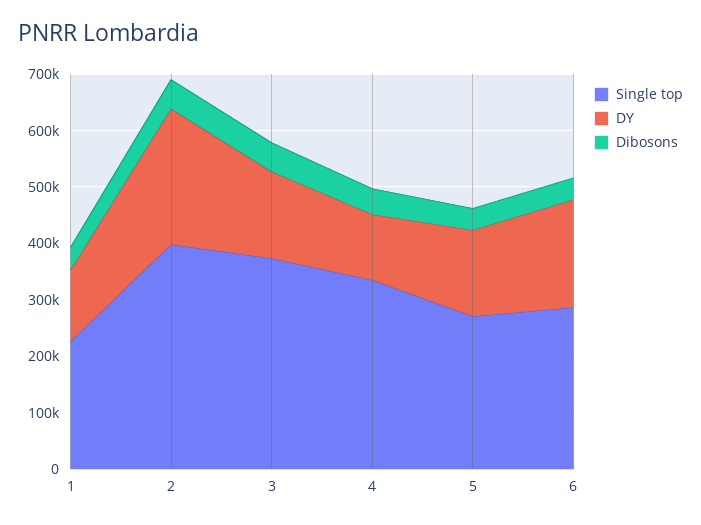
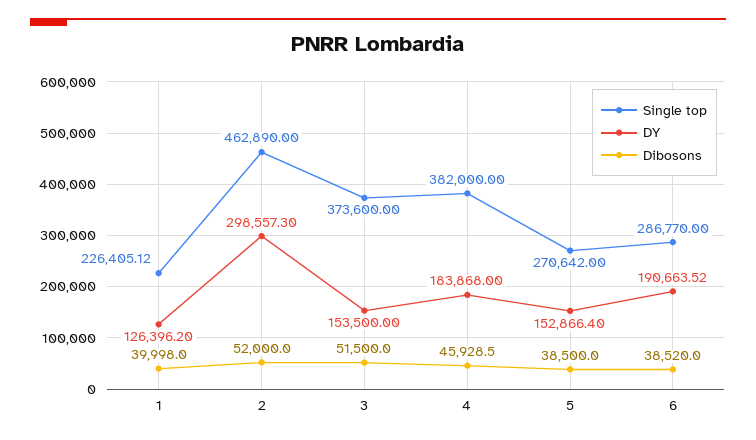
  {
    "Single top": {
      "1": 226405.12,
-     "2": 400000,
+     "2": 462890,
      "3": 373600,
-     "4": 340000,
+     "4": 382000,
      "5": 270642,
      "6": 286770
    },
    "DY": {
      "1": 126396.2,
-     "2": 240000,
+     "2": 298557.3,
      "3": 153500,
-     "4": 120000,
+     "4": 183868,
      "5": 152866.4,
      "6": 190663.52
    },
    "Dibosons": {
      "1": 39998,
      "2": 52000,
      "3": 51500,
      "4": 45928.5,
      "5": 38500,
      "6": 38520
    }
  }

